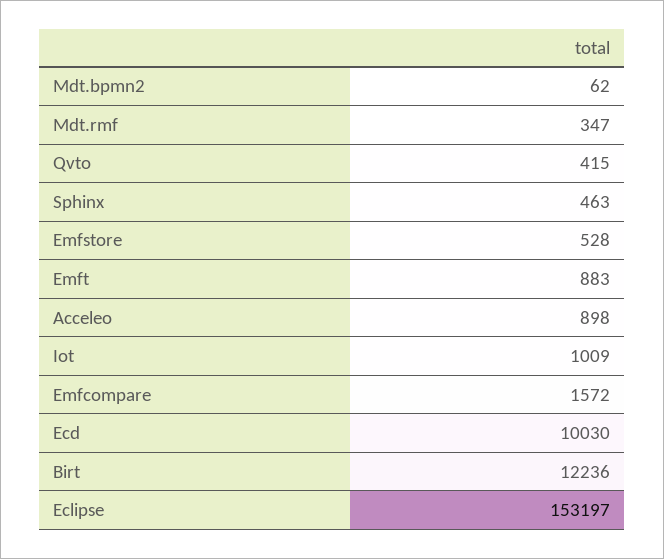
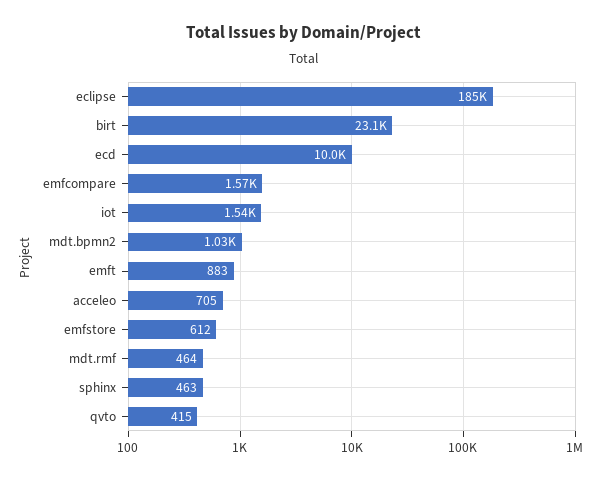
  {
-   "Mdt.bpmn2": 62,
+   "Mdt.bpmn2": 1030,
-   "Mdt.rmf": 347,
+   "Mdt.rmf": 464,
    "Qvto": 415,
    "Sphinx": 463,
-   "Emfstore": 528,
+   "Emfstore": 612,
    "Emft": 883,
-   "Acceleo": 898,
+   "Acceleo": 705,
-   "Iot": 1009,
+   "Iot": 1540,
    "Emfcompare": 1572,
    "Ecd": 10030,
-   "Birt": 12236,
+   "Birt": 23100,
-   "Eclipse": 153197
+   "Eclipse": 185000
  }

